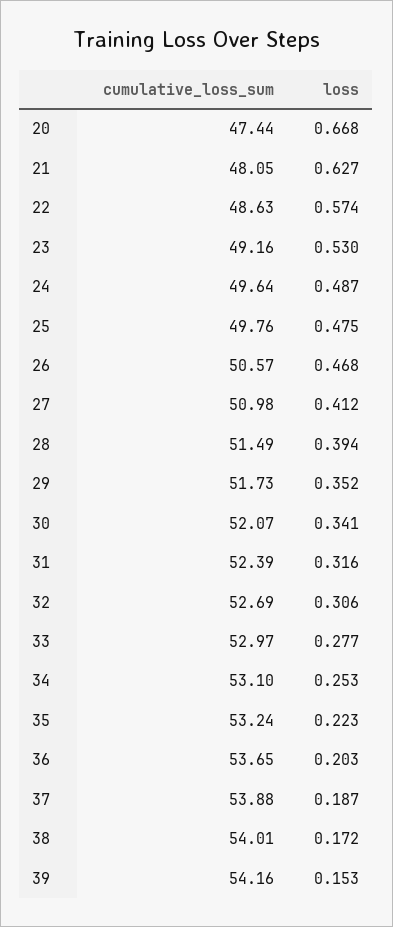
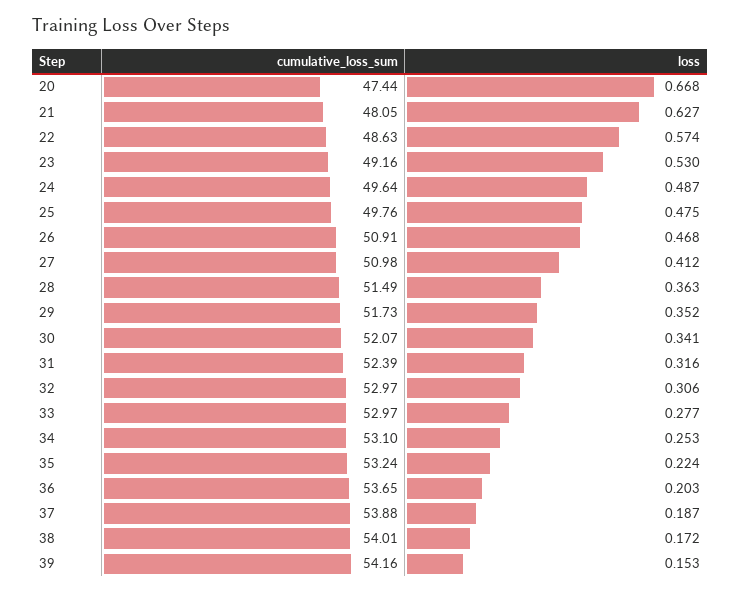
  {
    "cumulative_loss_sum": {
      "20": 47.44,
      "21": 48.05,
      "22": 48.63,
      "23": 49.16,
      "24": 49.64,
      "25": 49.76,
-     "26": 50.57,
+     "26": 50.91,
      "27": 50.98,
      "28": 51.49,
      "29": 51.73,
      "30": 52.07,
      "31": 52.39,
-     "32": 52.69,
+     "32": 52.97,
      "33": 52.97,
      "34": 53.1,
      "35": 53.24,
      "36": 53.65,
      "37": 53.88,
      "38": 54.01,
      "39": 54.16
    },
    "loss": {
      "20": 0.668,
      "21": 0.627,
      "22": 0.574,
      "23": 0.53,
      "24": 0.487,
      "25": 0.475,
      "26": 0.468,
      "27": 0.412,
-     "28": 0.394,
+     "28": 0.363,
      "29": 0.352,
      "30": 0.341,
      "31": 0.316,
      "32": 0.306,
      "33": 0.277,
      "34": 0.253,
-     "35": 0.223,
+     "35": 0.224,
      "36": 0.203,
      "37": 0.187,
      "38": 0.172,
      "39": 0.153
    }
  }

